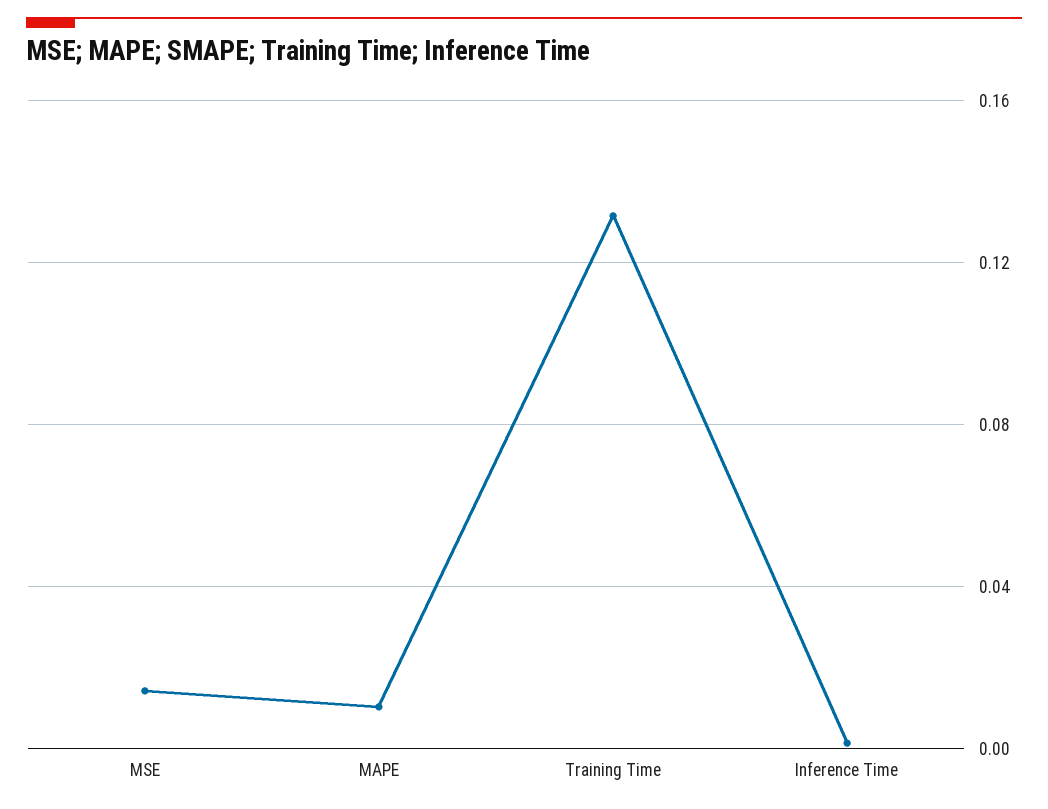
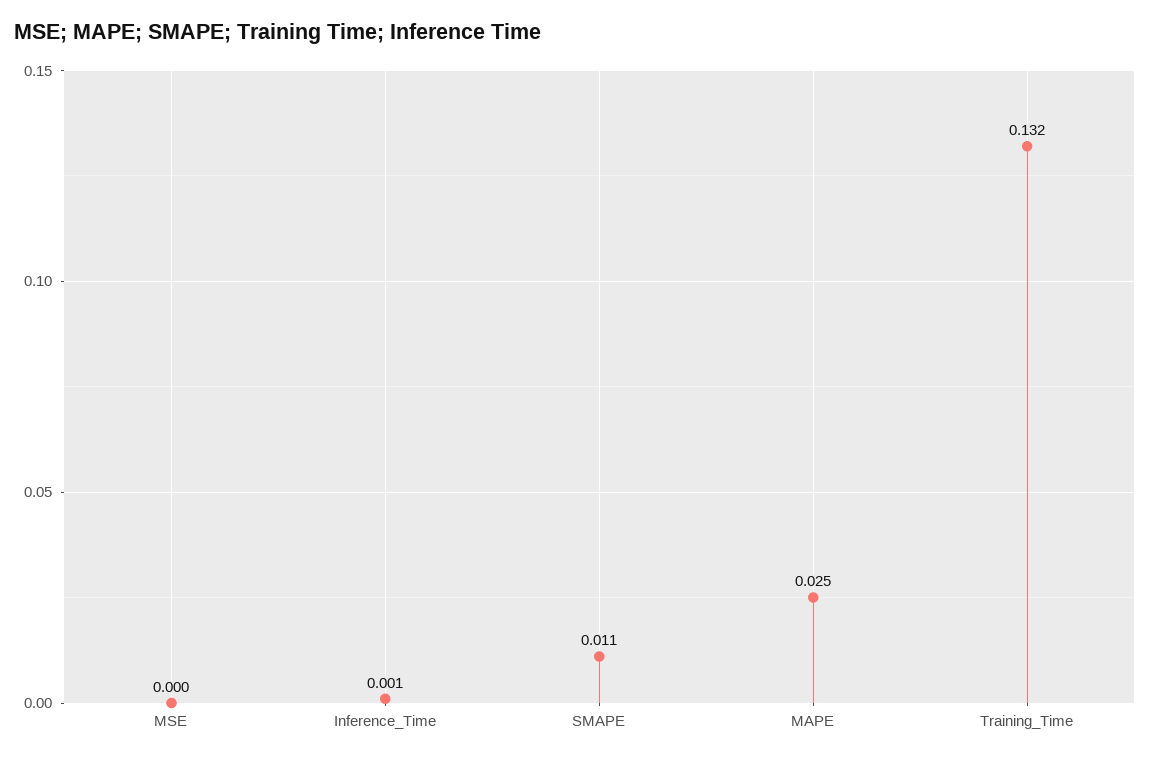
  {
-   "MSE": 0.015,
+   "MSE": 0,
-   "MAPE": 0.01,
+   "MAPE": 0.025,
    "Training Time": 0.132,
-   "Inference Time": 0.001
+   "Inference Time": 0.001,
+   "SMAPE": 0.011
  }

